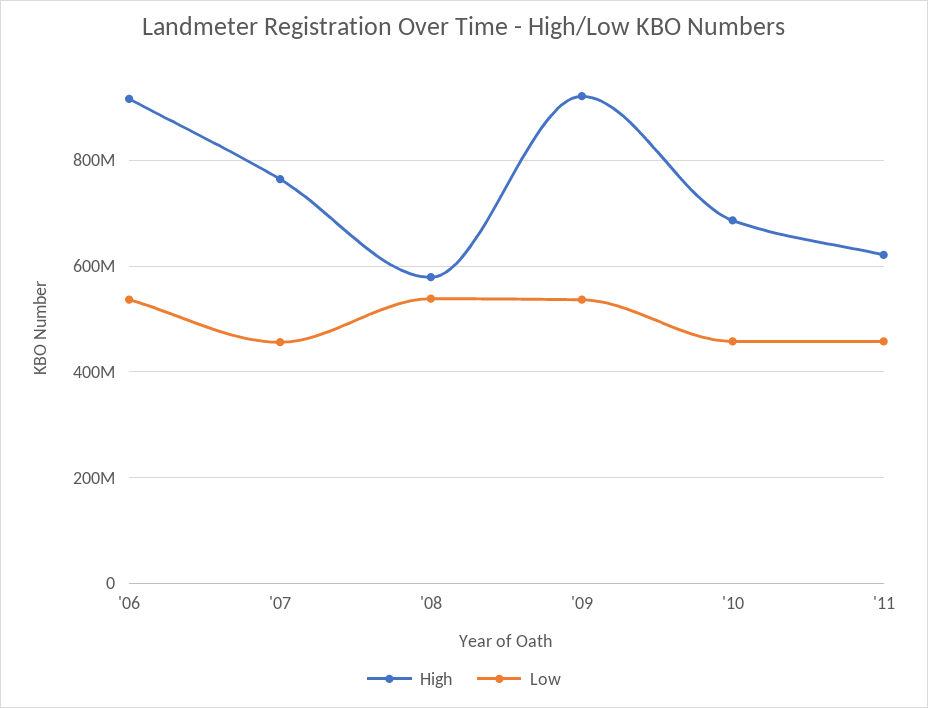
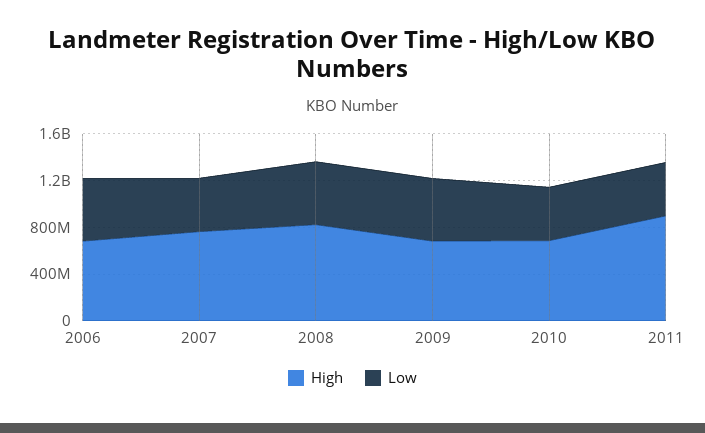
  {
    "High": {
-     "'06": 920000000,
+     "'06": 700000000,
      "'07": 760000000,
-     "'08": 580000000,
+     "'08": 800000000,
-     "'09": 920000000,
+     "'09": 700000000,
      "'10": 680000000,
-     "'11": 620000000
+     "'11": 900000000
    },
    "Low": {
      "'06": 540000000,
      "'07": 460000000,
      "'08": 540000000,
      "'09": 540000000,
      "'10": 460000000,
      "'11": 460000000
    }
  }

